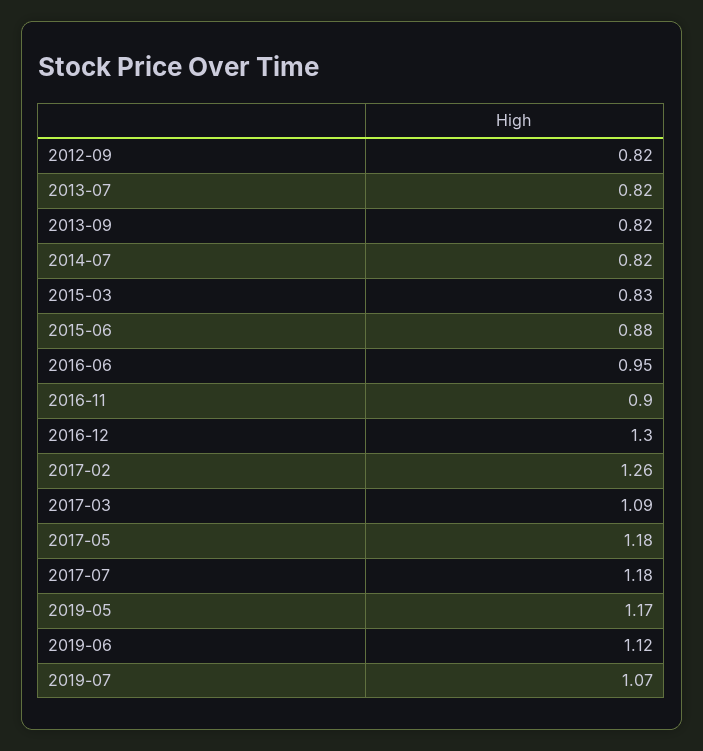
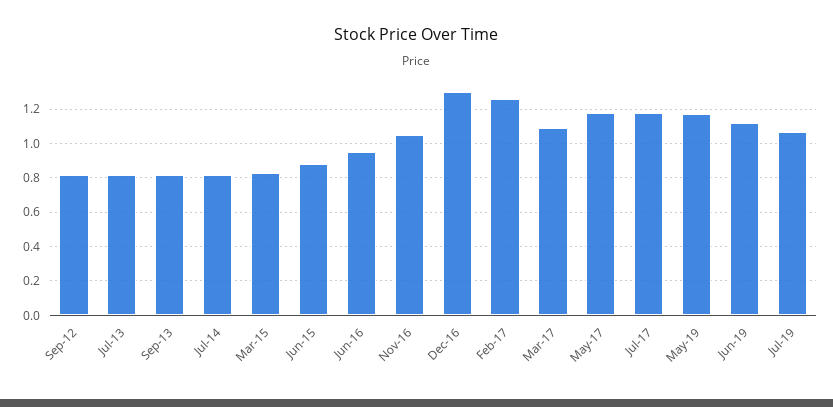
  {
    "2012-09": 0.82,
    "2013-07": 0.82,
    "2013-09": 0.82,
    "2014-07": 0.82,
    "2015-03": 0.83,
    "2015-06": 0.88,
    "2016-06": 0.95,
-   "2016-11": 0.9,
+   "2016-11": 1.05,
    "2016-12": 1.3,
    "2017-02": 1.26,
    "2017-03": 1.09,
    "2017-05": 1.18,
    "2017-07": 1.18,
    "2019-05": 1.17,
    "2019-06": 1.12,
    "2019-07": 1.07
  }

